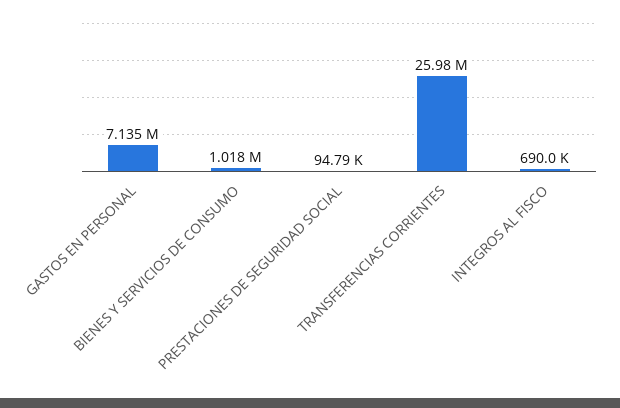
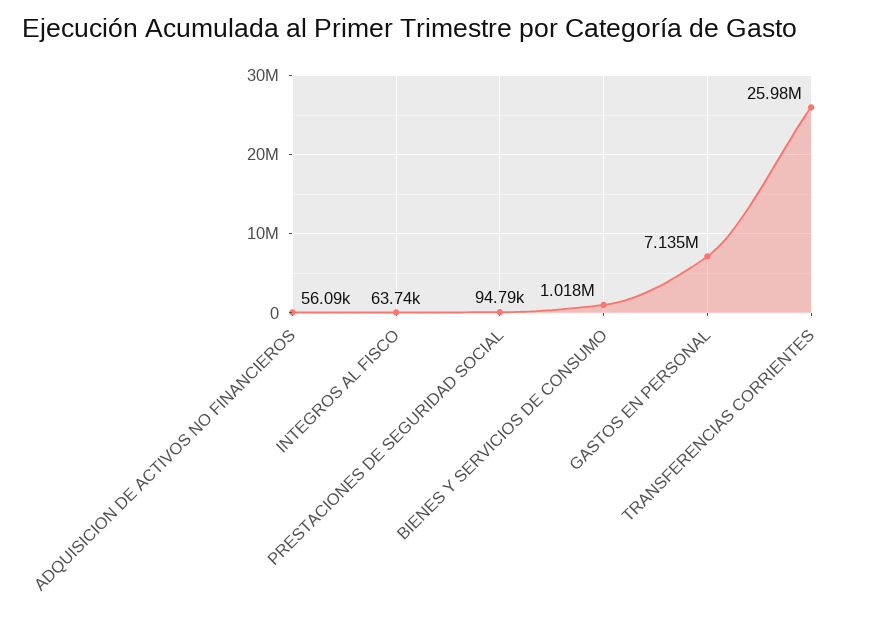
  {
    "GASTOS EN PERSONAL": 7135000,
    "BIENES Y SERVICIOS DE CONSUMO": 1018000,
    "PRESTACIONES DE SEGURIDAD SOCIAL": 94790,
    "TRANSFERENCIAS CORRIENTES": 25980000,
-   "INTEGROS AL FISCO": 690000
+   "INTEGROS AL FISCO": 63740,
+   "ADQUISICION DE ACTIVOS NO FINANCIEROS": 56090
  }

